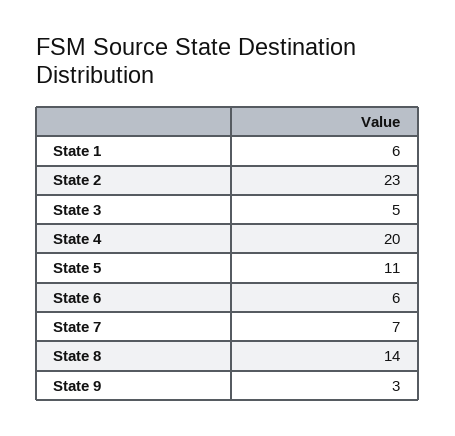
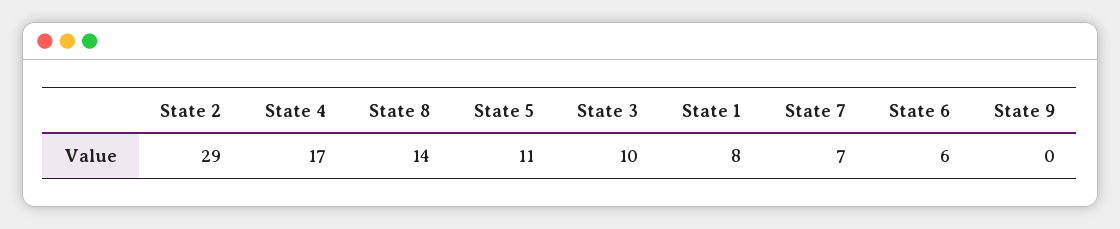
  {
-   "State 1": 6,
+   "State 1": 8,
-   "State 2": 23,
+   "State 2": 29,
-   "State 3": 5,
+   "State 3": 10,
-   "State 4": 20,
+   "State 4": 17,
    "State 5": 11,
    "State 6": 6,
    "State 7": 7,
    "State 8": 14,
-   "State 9": 3
+   "State 9": 0
  }

